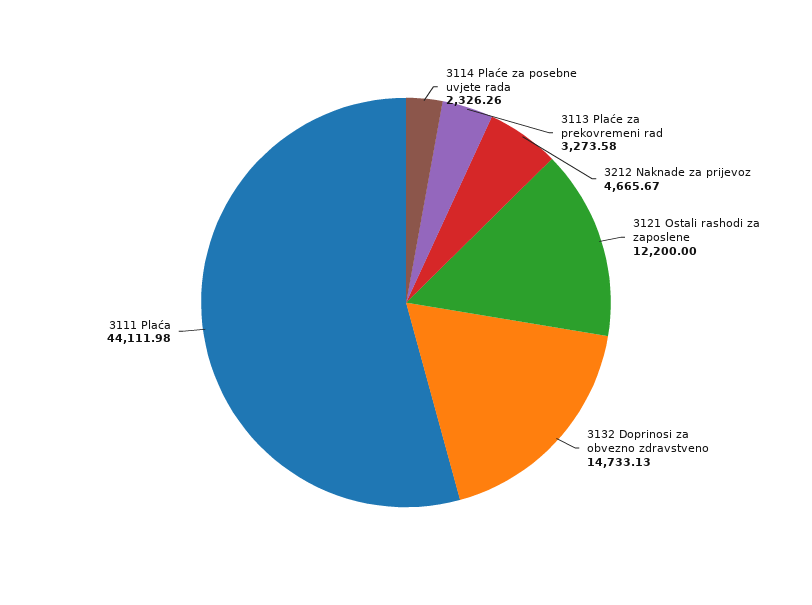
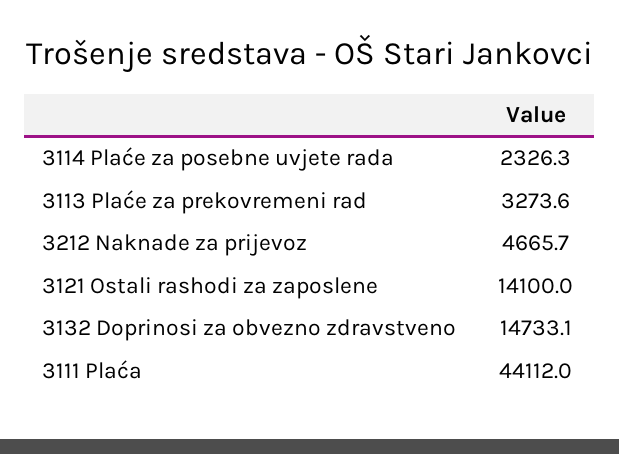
  {
    "3114 Plaće za posebne uvjete rada": 2326.26,
    "3113 Plaće za prekovremeni rad": 3273.58,
    "3212 Naknade za prijevoz": 4665.67,
-   "3121 Ostali rashodi za zaposlene": 12200,
+   "3121 Ostali rashodi za zaposlene": 14100,
    "3132 Doprinosi za obvezno zdravstveno": 14733.13,
    "3111 Plaća": 44111.98
  }

